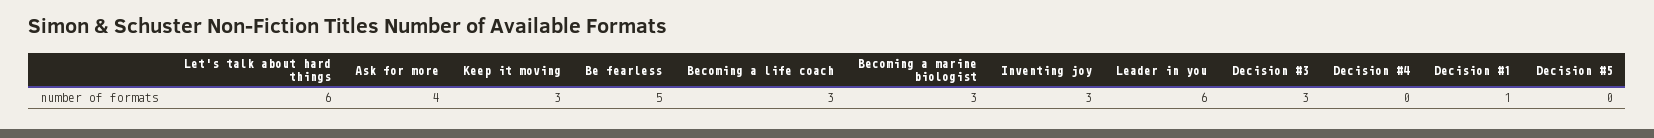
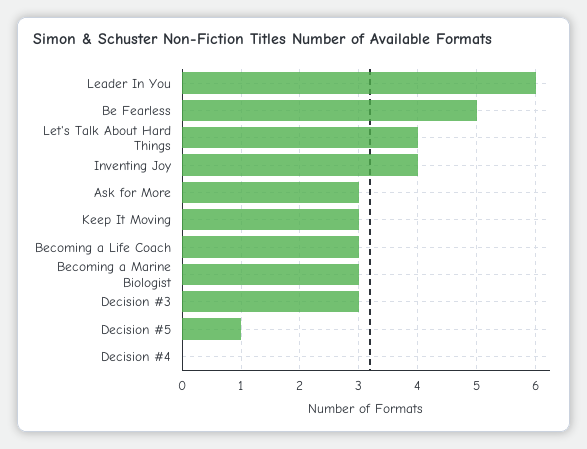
  {
-   "Let's talk about hard things": 6,
+   "Let's talk about hard things": 4,
-   "Ask for more": 4,
+   "Ask for more": 3,
    "Keep it moving": 3,
    "Be fearless": 5,
    "Becoming a life coach": 3,
    "Becoming a marine biologist": 3,
-   "Inventing joy": 3,
+   "Inventing joy": 4,
    "Leader in you": 6,
    "Decision #3": 3,
    "Decision #4": 0,
-   "Decision #1": 1,
-   "Decision #5": 0
+   "Decision #5": 1
  }

